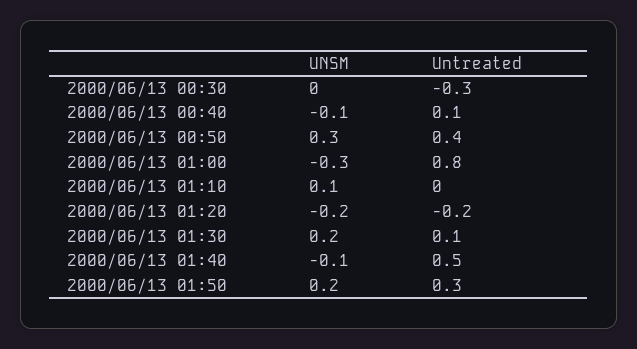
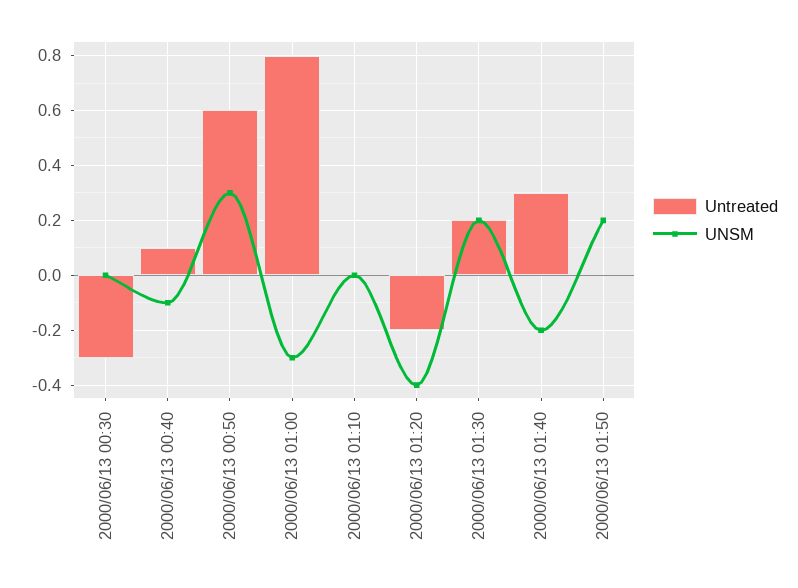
  {
    "UNSM": {
      "2000/06/13 00:30": 0,
      "2000/06/13 00:40": -0.1,
      "2000/06/13 00:50": 0.3,
      "2000/06/13 01:00": -0.3,
-     "2000/06/13 01:10": 0.1,
+     "2000/06/13 01:10": 0,
-     "2000/06/13 01:20": -0.2,
+     "2000/06/13 01:20": -0.4,
      "2000/06/13 01:30": 0.2,
-     "2000/06/13 01:40": -0.1,
+     "2000/06/13 01:40": -0.2,
      "2000/06/13 01:50": 0.2
    },
    "Untreated": {
      "2000/06/13 00:30": -0.3,
      "2000/06/13 00:40": 0.1,
-     "2000/06/13 00:50": 0.4,
+     "2000/06/13 00:50": 0.6,
      "2000/06/13 01:00": 0.8,
      "2000/06/13 01:10": 0,
      "2000/06/13 01:20": -0.2,
-     "2000/06/13 01:30": 0.1,
+     "2000/06/13 01:30": 0.2,
-     "2000/06/13 01:40": 0.5,
+     "2000/06/13 01:40": 0.3,
-     "2000/06/13 01:50": 0.3
+     "2000/06/13 01:50": 0
    }
  }

